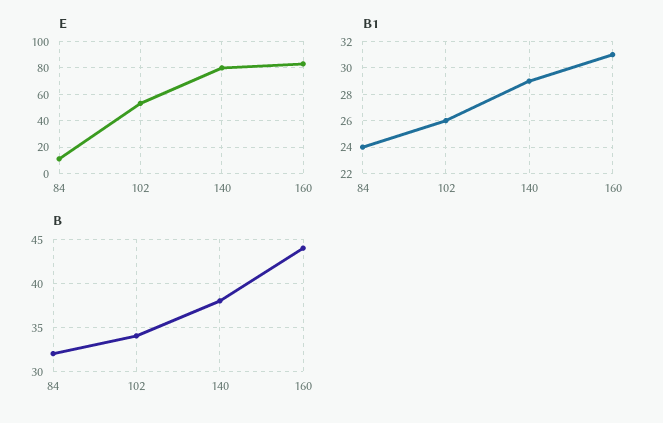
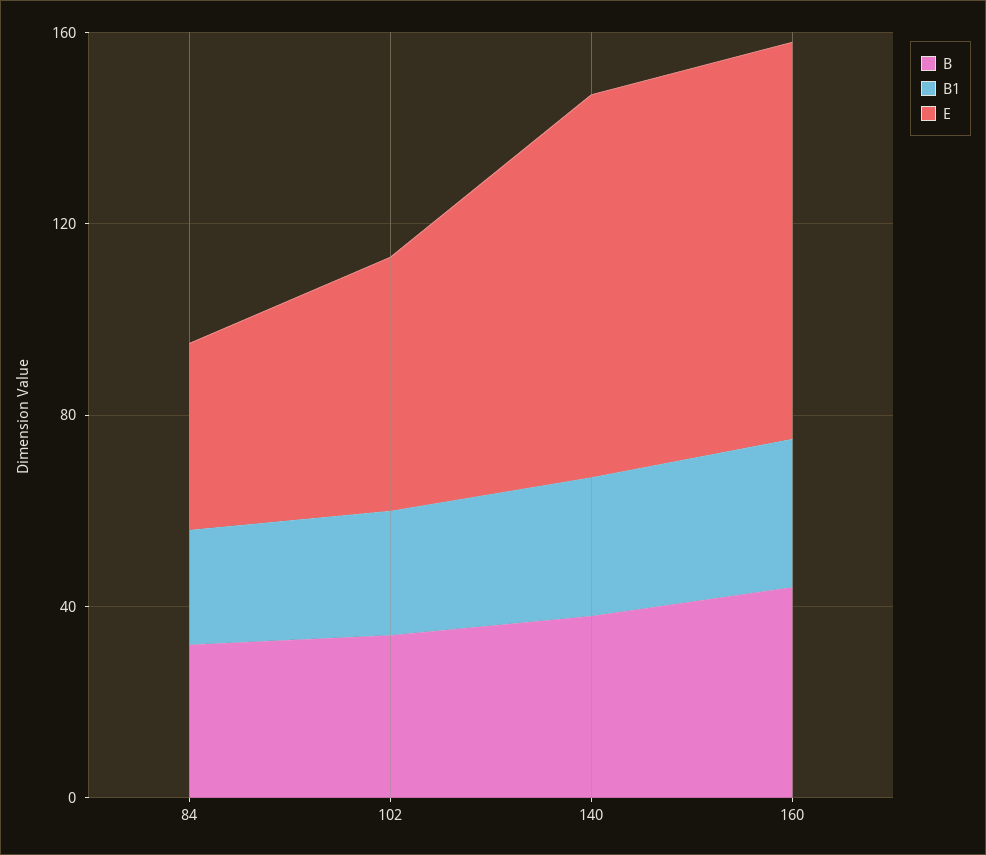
  {
    "E": {
-     "84": 10,
+     "84": 40,
      "102": 55,
      "140": 80,
      "160": 85
    },
    "B1": {
      "84": 24,
      "102": 26,
      "140": 29,
      "160": 31
    },
    "B": {
      "84": 32,
      "102": 34,
      "140": 38,
      "160": 44
    }
  }

